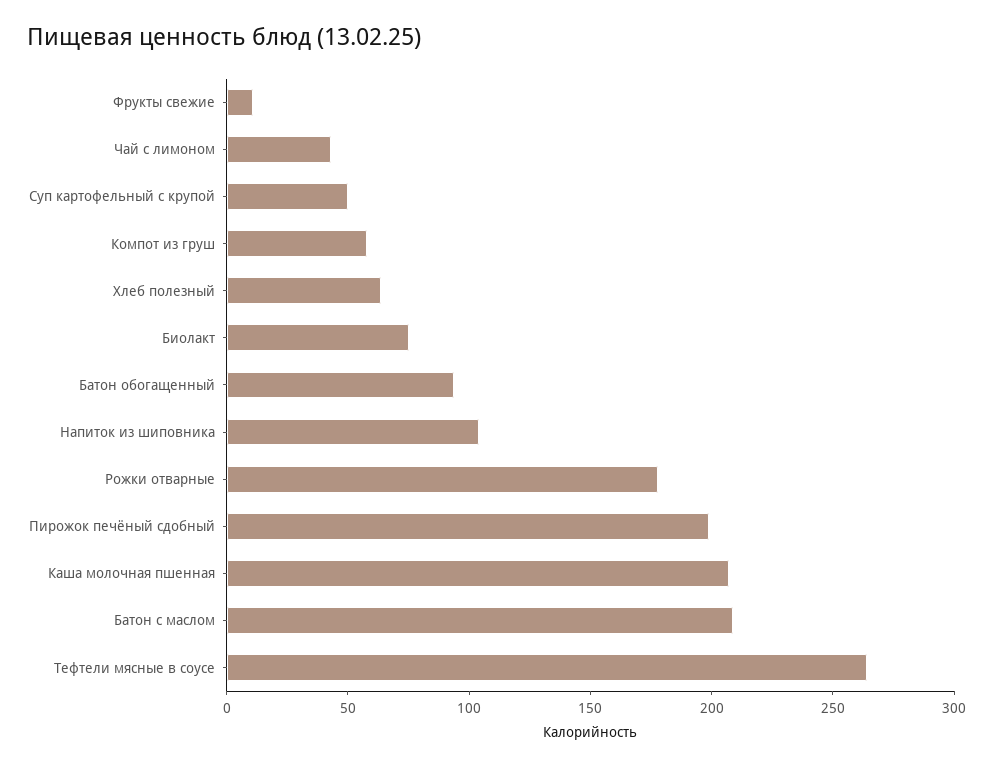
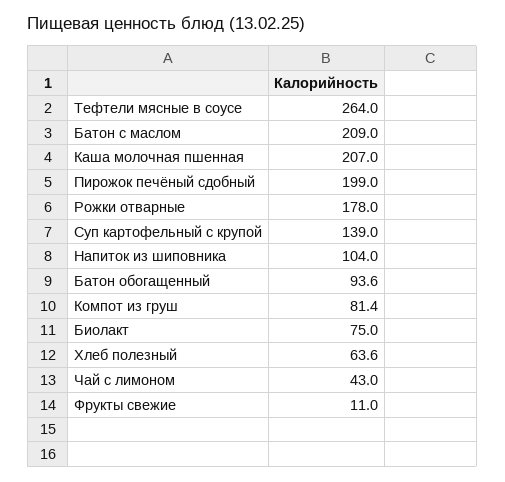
  {
    "Фрукты свежие": 11,
    "Чай с лимоном": 43,
-   "Суп картофельный с крупой": 50,
+   "Суп картофельный с крупой": 139,
-   "Компот из груш": 60,
+   "Компот из груш": 81.4,
    "Хлеб полезный": 63.6,
    "Биолакт": 75,
    "Батон обогащенный": 93.6,
    "Напиток из шиповника": 104,
    "Рожки отварные": 178,
    "Пирожок печёный сдобный": 199,
    "Каша молочная пшенная": 207,
    "Батон с маслом": 209,
    "Тефтели мясные в соусе": 264
  }

